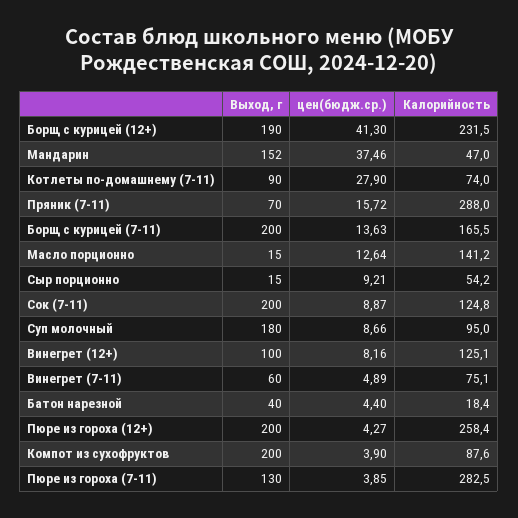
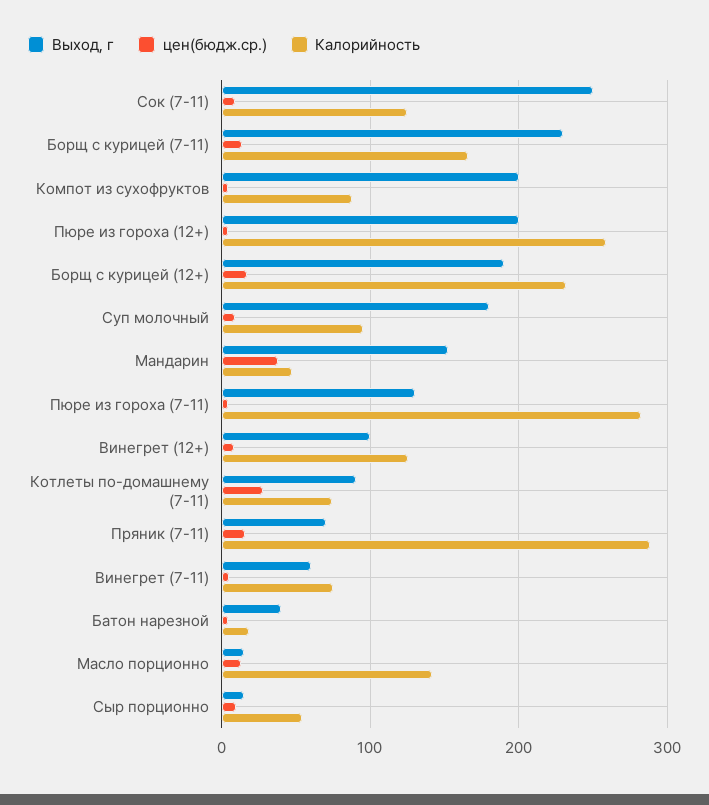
  {
    "Выход, г": {
      "Борщ с курицей (12+)": 190,
      "Мандарин": 152,
      "Котлеты по-домашнему (7-11)": 90,
      "Пряник (7-11)": 70,
-     "Борщ с курицей (7-11)": 200,
+     "Борщ с курицей (7-11)": 230,
      "Масло порционно": 15,
      "Сыр порционно": 15,
-     "Сок (7-11)": 200,
+     "Сок (7-11)": 250,
      "Суп молочный": 180,
      "Винегрет (12+)": 100,
      "Винегрет (7-11)": 60,
      "Батон нарезной": 40,
      "Пюре из гороха (12+)": 200,
      "Компот из сухофруктов": 200,
      "Пюре из гороха (7-11)": 130
    },
    "цен(бюдж.ср.)": {
-     "Борщ с курицей (12+)": 41.3,
+     "Борщ с курицей (12+)": 20,
      "Мандарин": 37.46,
      "Котлеты по-домашнему (7-11)": 27.9,
      "Пряник (7-11)": 15.72,
      "Борщ с курицей (7-11)": 13.63,
      "Масло порционно": 12.64,
      "Сыр порционно": 9.21,
      "Сок (7-11)": 8.87,
      "Суп молочный": 8.66,
      "Винегрет (12+)": 8.16,
      "Винегрет (7-11)": 4.89,
      "Батон нарезной": 4.4,
      "Пюре из гороха (12+)": 4.27,
      "Компот из сухофруктов": 3.9,
      "Пюре из гороха (7-11)": 3.85
    },
    "Калорийность": {
      "Борщ с курицей (12+)": 231.5,
      "Мандарин": 47,
      "Котлеты по-домашнему (7-11)": 74,
      "Пряник (7-11)": 288,
      "Борщ с курицей (7-11)": 165.5,
      "Масло порционно": 141.2,
      "Сыр порционно": 54.2,
      "Сок (7-11)": 124.8,
      "Суп молочный": 95,
      "Винегрет (12+)": 125.1,
      "Винегрет (7-11)": 75.1,
      "Батон нарезной": 18.4,
      "Пюре из гороха (12+)": 258.4,
      "Компот из сухофруктов": 87.6,
      "Пюре из гороха (7-11)": 282.5
    }
  }

